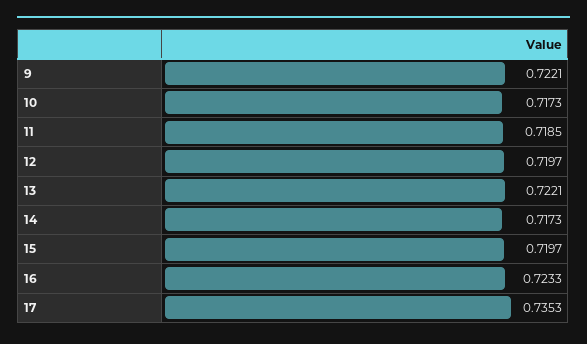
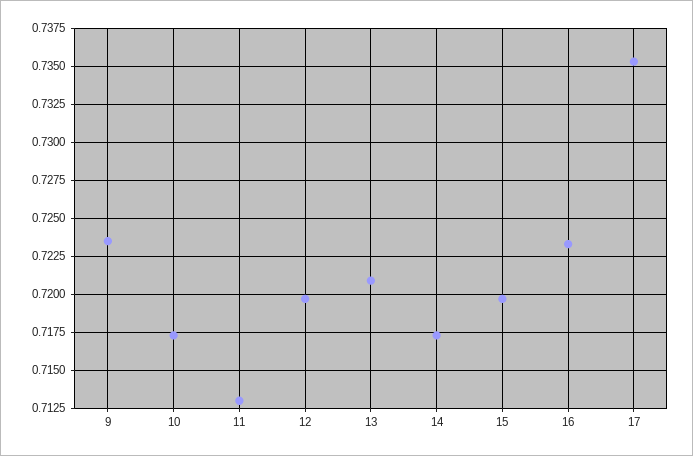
  {
-   "9": 0.7221,
+   "9": 0.7235,
    "10": 0.7173,
-   "11": 0.7185,
+   "11": 0.713,
    "12": 0.7197,
-   "13": 0.7221,
+   "13": 0.721,
    "14": 0.7173,
    "15": 0.7197,
    "16": 0.7233,
    "17": 0.7353
  }

